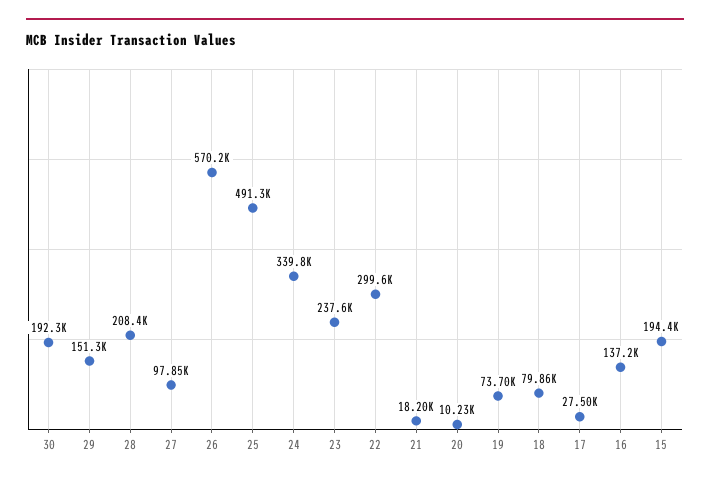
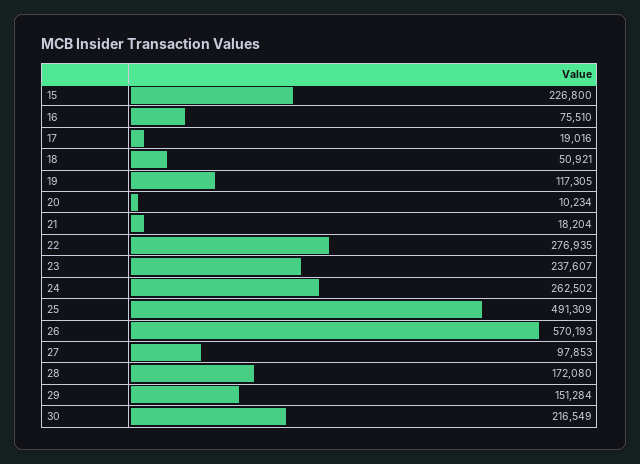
  {
-   "30": 192300,
+   "30": 216549,
    "29": 151284,
-   "28": 208400,
+   "28": 172080,
    "27": 97853,
    "26": 570193,
    "25": 491309,
-   "24": 339800,
+   "24": 262502,
    "23": 237607,
-   "22": 299600,
+   "22": 276935,
    "21": 18204,
    "20": 10234,
-   "19": 73700,
+   "19": 117305,
-   "18": 79860,
+   "18": 50921,
-   "17": 27500,
+   "17": 19016,
-   "16": 137200,
+   "16": 75510,
-   "15": 194400
+   "15": 226800
  }

